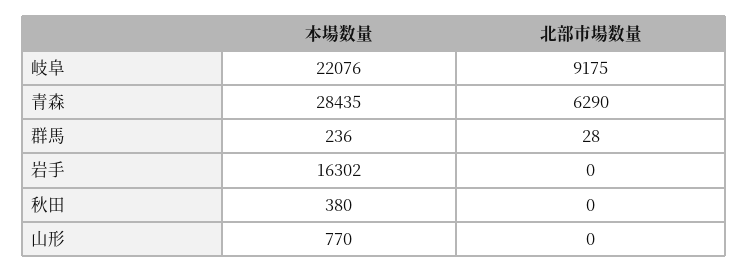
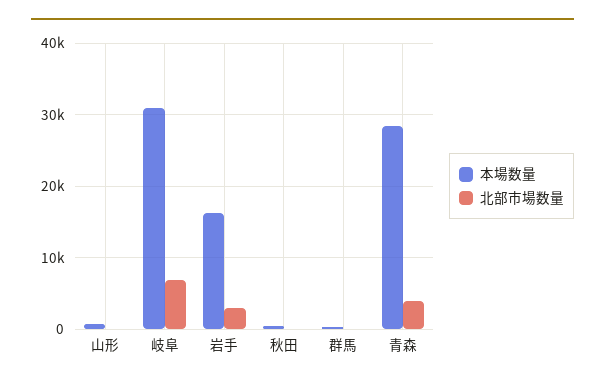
  {
    "本場数量": {
-     "岐阜": 22076,
+     "岐阜": 31000,
      "青森": 28435,
      "群馬": 236,
      "岩手": 16302,
      "秋田": 380,
      "山形": 770
    },
    "北部市場数量": {
-     "岐阜": 9175,
+     "岐阜": 7000,
-     "青森": 6290,
+     "青森": 4000,
      "群馬": 28,
-     "岩手": 0,
+     "岩手": 3000,
      "秋田": 0,
      "山形": 0
    }
  }

